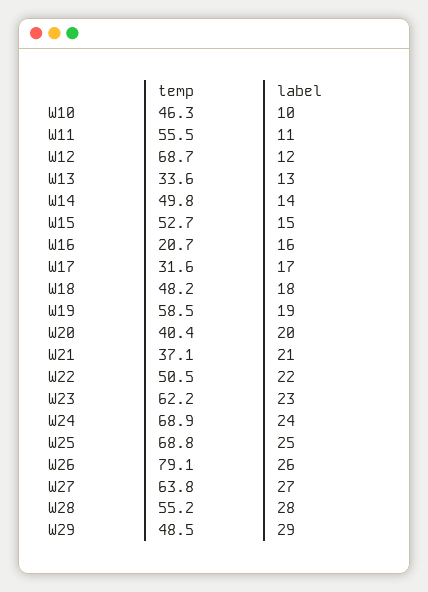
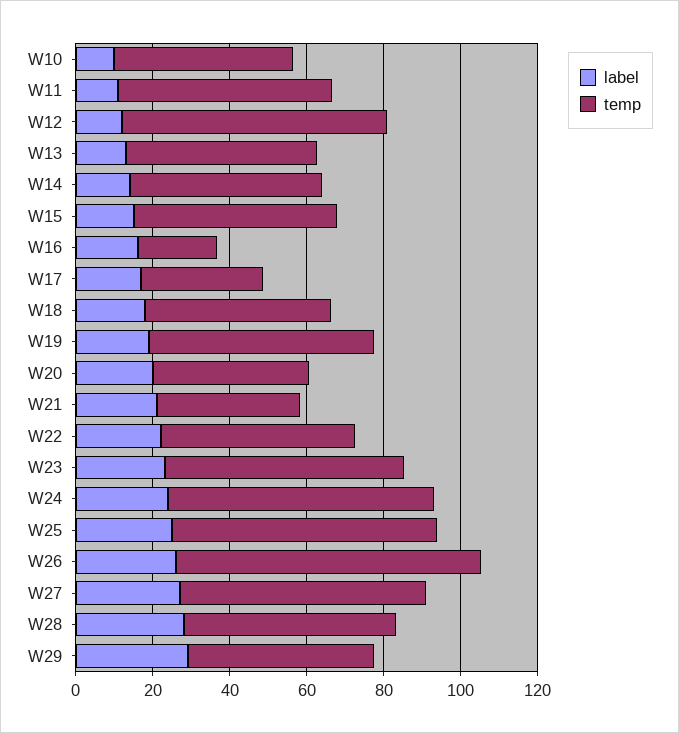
  {
    "temp": {
      "W10": 46.3,
      "W11": 55.5,
      "W12": 68.7,
-     "W13": 33.6,
+     "W13": 50,
      "W14": 49.8,
      "W15": 52.7,
      "W16": 20.7,
      "W17": 31.6,
      "W18": 48.2,
      "W19": 58.5,
      "W20": 40.4,
      "W21": 37.1,
      "W22": 50.5,
      "W23": 62.2,
      "W24": 68.9,
      "W25": 68.8,
      "W26": 79.1,
      "W27": 63.8,
      "W28": 55.2,
      "W29": 48.5
    },
    "label": {
      "W10": 10,
      "W11": 11,
      "W12": 12,
      "W13": 13,
      "W14": 14,
      "W15": 15,
      "W16": 16,
      "W17": 17,
      "W18": 18,
      "W19": 19,
      "W20": 20,
      "W21": 21,
      "W22": 22,
      "W23": 23,
      "W24": 24,
      "W25": 25,
      "W26": 26,
      "W27": 27,
      "W28": 28,
      "W29": 29
    }
  }

